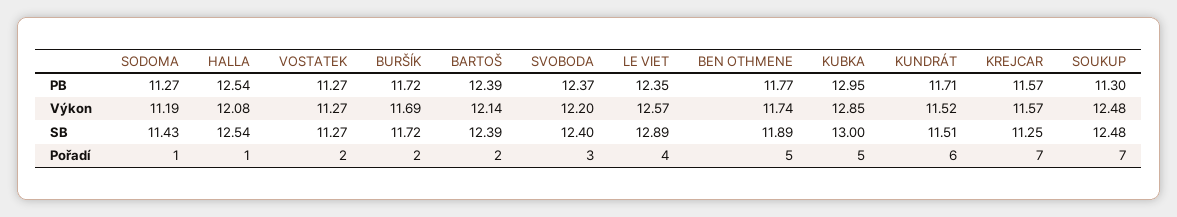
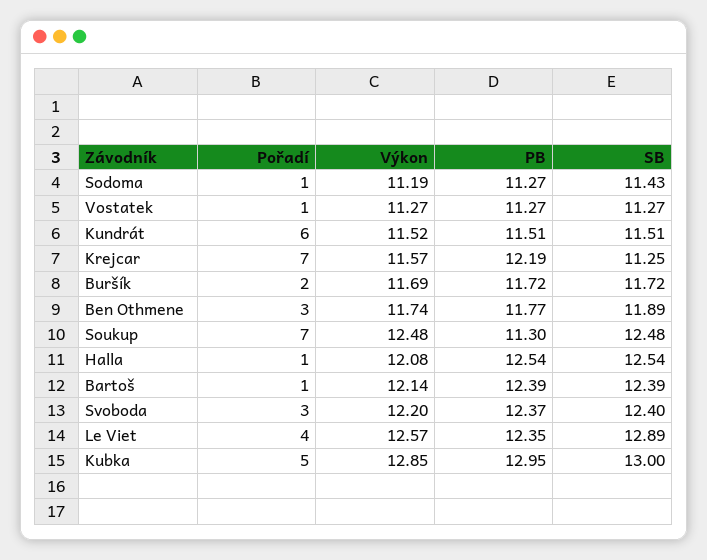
  {
    "SODOMA": {
      "PB": 11.27,
      "Výkon": 11.19,
      "SB": 11.43,
      "Pořadí": 1
    },
    "HALLA": {
      "PB": 12.54,
      "Výkon": 12.08,
      "SB": 12.54,
      "Pořadí": 1
    },
    "VOSTATEK": {
      "PB": 11.27,
      "Výkon": 11.27,
      "SB": 11.27,
-     "Pořadí": 2
+     "Pořadí": 1
    },
    "BURŠÍK": {
      "PB": 11.72,
      "Výkon": 11.69,
      "SB": 11.72,
      "Pořadí": 2
    },
    "BARTOŠ": {
      "PB": 12.39,
      "Výkon": 12.14,
      "SB": 12.39,
-     "Pořadí": 2
+     "Pořadí": 1
    },
    "SVOBODA": {
      "PB": 12.37,
      "Výkon": 12.2,
      "SB": 12.4,
      "Pořadí": 3
    },
    "LE VIET": {
      "PB": 12.35,
      "Výkon": 12.57,
      "SB": 12.89,
      "Pořadí": 4
    },
    "BEN OTHMENE": {
      "PB": 11.77,
      "Výkon": 11.74,
      "SB": 11.89,
-     "Pořadí": 5
+     "Pořadí": 3
    },
    "KUBKA": {
      "PB": 12.95,
      "Výkon": 12.85,
      "SB": 13,
      "Pořadí": 5
    },
    "KUNDRÁT": {
-     "PB": 11.71,
+     "PB": 11.51,
      "Výkon": 11.52,
      "SB": 11.51,
      "Pořadí": 6
    },
    "KREJCAR": {
-     "PB": 11.57,
+     "PB": 12.19,
      "Výkon": 11.57,
      "SB": 11.25,
      "Pořadí": 7
    },
    "SOUKUP": {
      "PB": 11.3,
      "Výkon": 12.48,
      "SB": 12.48,
      "Pořadí": 7
    }
  }

